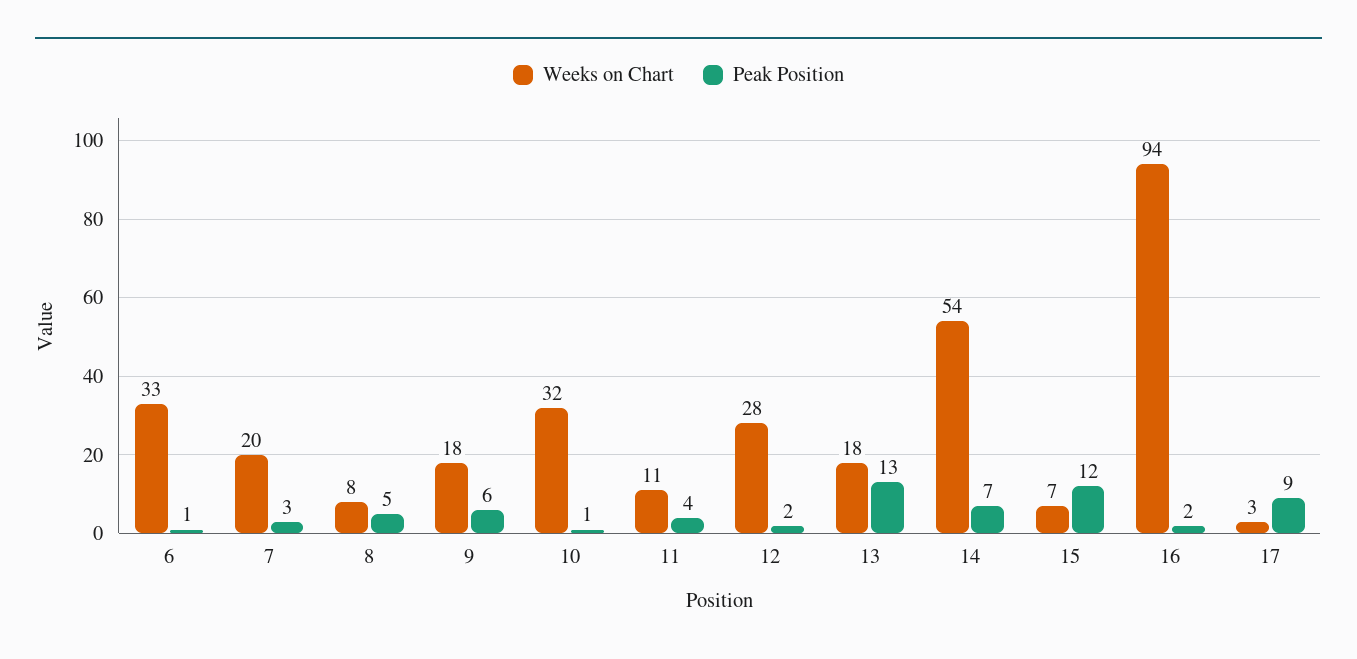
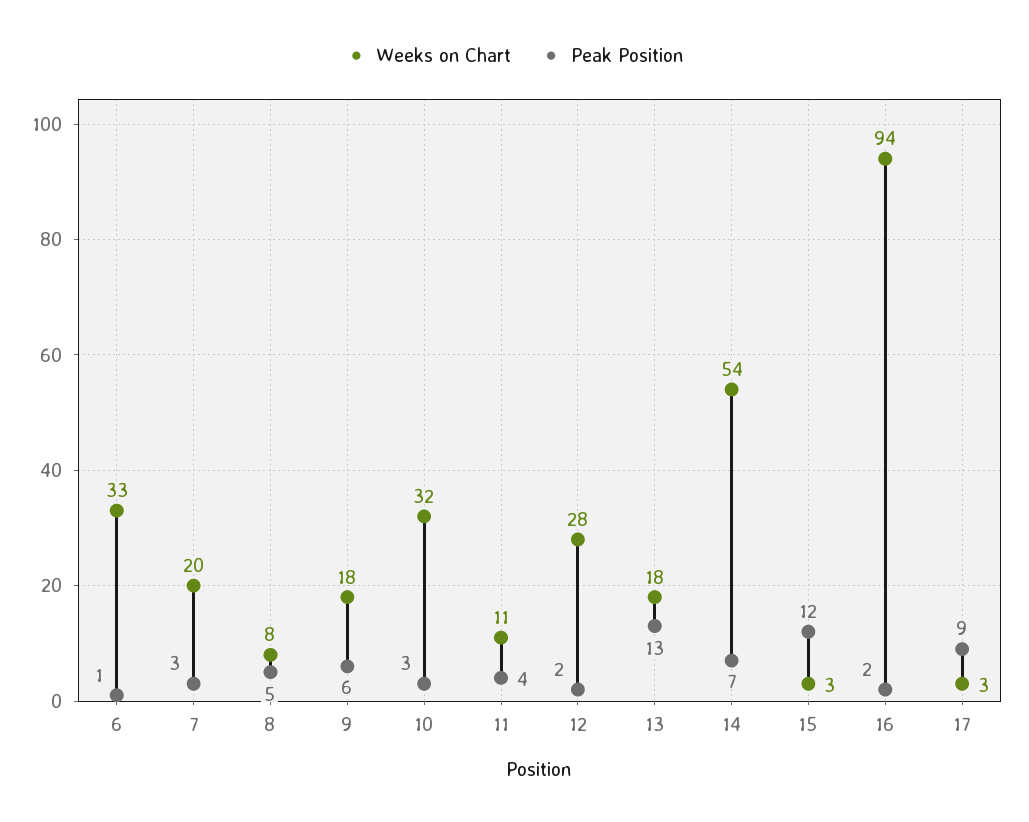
  {
    "Weeks on Chart": {
      "6": 33,
      "7": 20,
      "8": 8,
      "9": 18,
      "10": 32,
      "11": 11,
      "12": 28,
      "13": 18,
      "14": 54,
-     "15": 7,
+     "15": 3,
      "16": 94,
      "17": 3
    },
    "Peak Position": {
      "6": 1,
      "7": 3,
      "8": 5,
      "9": 6,
-     "10": 1,
+     "10": 3,
      "11": 4,
      "12": 2,
      "13": 13,
      "14": 7,
      "15": 12,
      "16": 2,
      "17": 9
    }
  }

